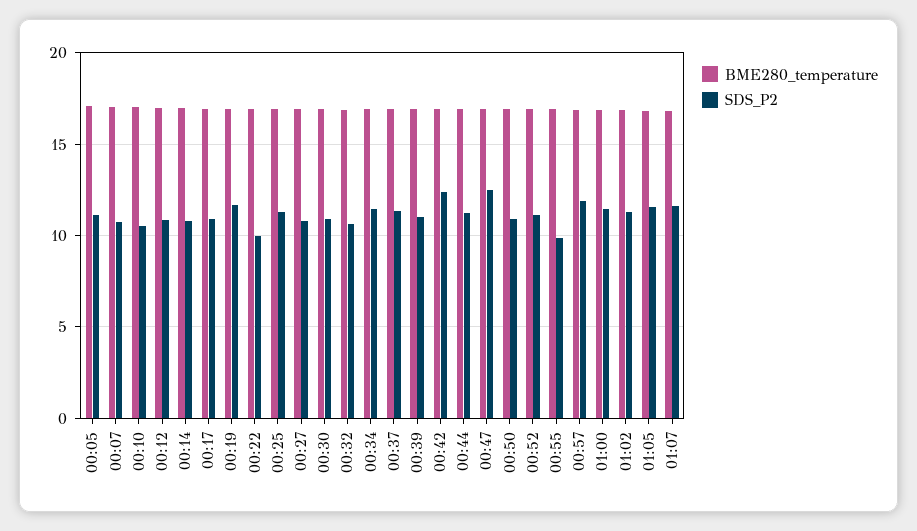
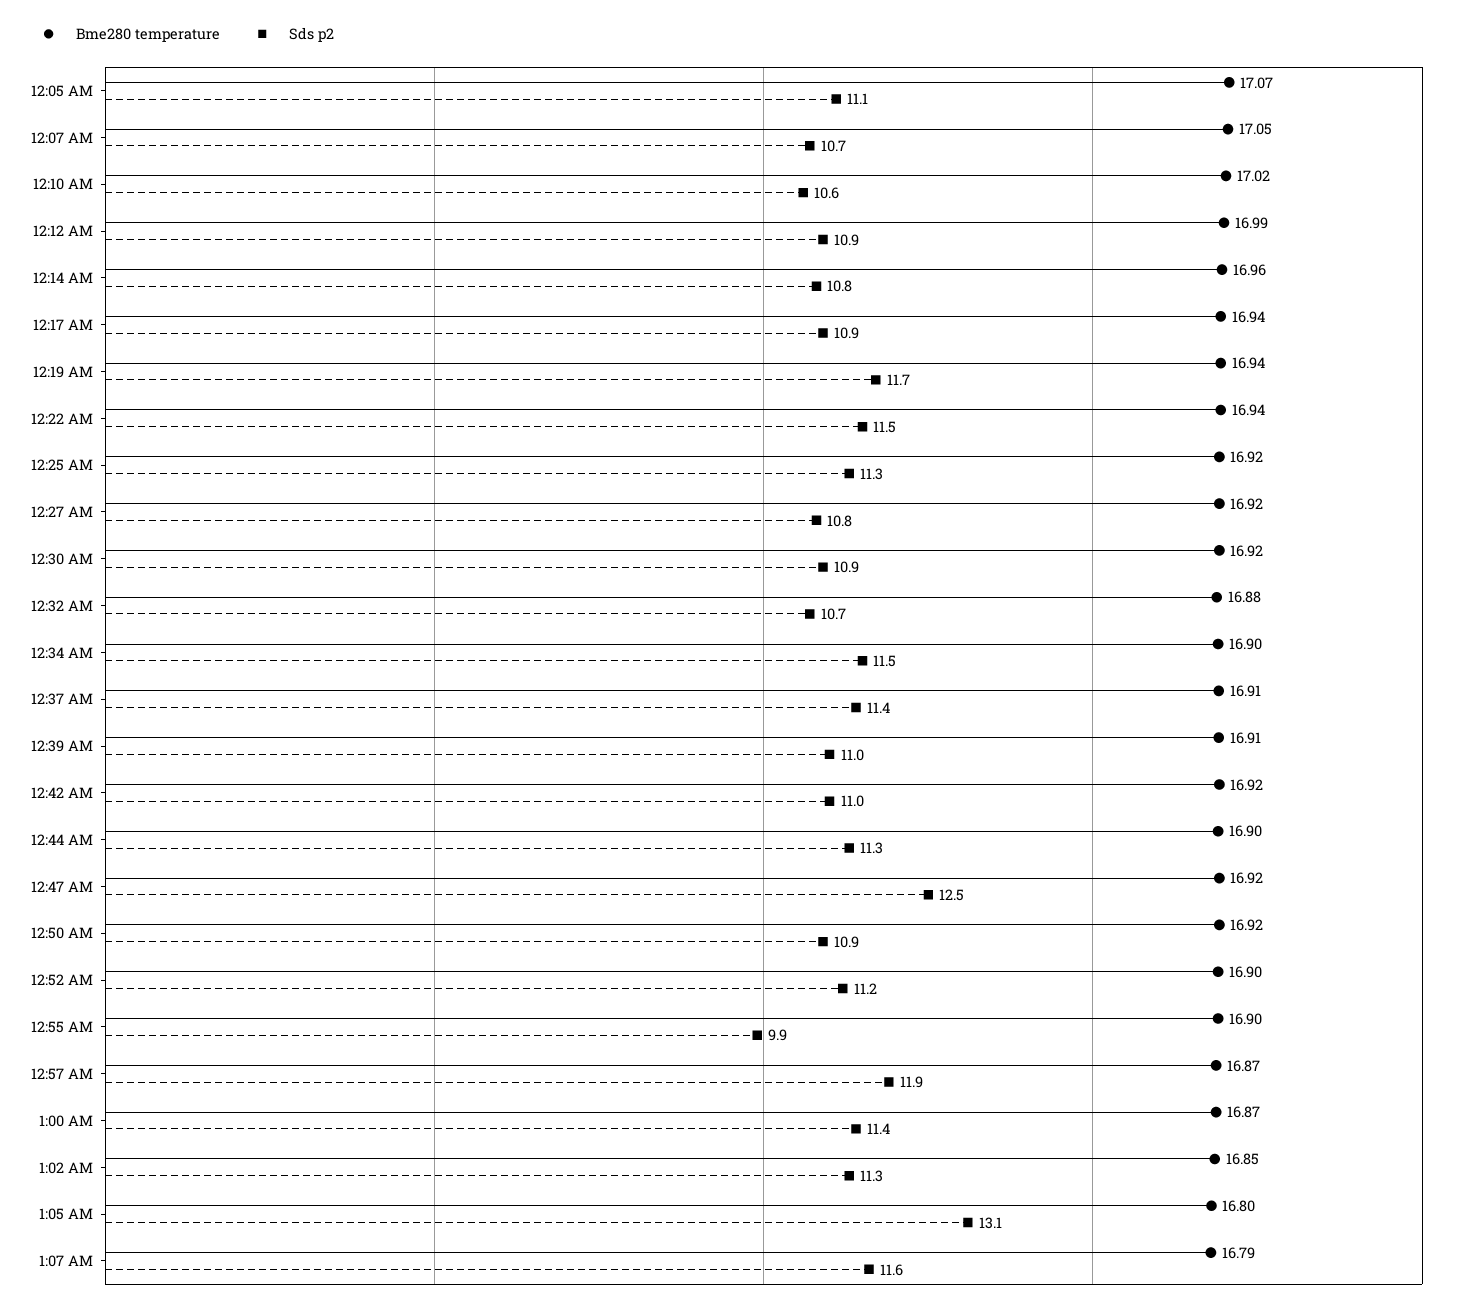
  {
    "BME280_temperature": {
      "00:05": 17.07,
      "00:07": 17.05,
      "00:10": 17.02,
      "00:12": 16.99,
      "00:14": 16.96,
      "00:17": 16.94,
      "00:19": 16.94,
      "00:22": 16.94,
      "00:25": 16.92,
      "00:27": 16.92,
      "00:30": 16.92,
      "00:32": 16.88,
      "00:34": 16.9,
      "00:37": 16.91,
      "00:39": 16.91,
      "00:42": 16.92,
      "00:44": 16.9,
      "00:47": 16.92,
      "00:50": 16.92,
      "00:52": 16.9,
      "00:55": 16.9,
      "00:57": 16.87,
      "01:00": 16.87,
      "01:02": 16.85,
      "01:05": 16.8,
      "01:07": 16.79
    },
    "SDS_P2": {
      "00:05": 11.1,
      "00:07": 10.7,
      "00:10": 10.6,
      "00:12": 10.9,
      "00:14": 10.8,
      "00:17": 10.9,
      "00:19": 11.7,
-     "00:22": 10,
+     "00:22": 11.5,
      "00:25": 11.3,
      "00:27": 10.8,
      "00:30": 10.9,
      "00:32": 10.7,
      "00:34": 11.5,
      "00:37": 11.4,
      "00:39": 11,
-     "00:42": 12.5,
+     "00:42": 11,
      "00:44": 11.3,
      "00:47": 12.5,
      "00:50": 10.9,
      "00:52": 11.2,
      "00:55": 9.9,
      "00:57": 11.9,
      "01:00": 11.4,
      "01:02": 11.3,
-     "01:05": 11.5,
+     "01:05": 13.1,
      "01:07": 11.6
    }
  }

